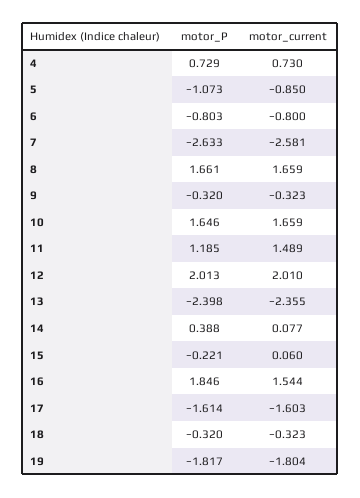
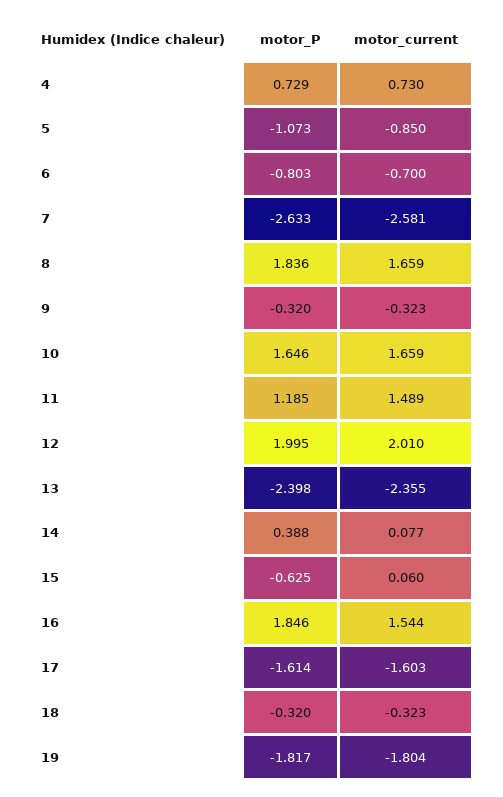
  {
    "motor_P": {
      "4": 0.729,
      "5": -1.073,
      "6": -0.803,
      "7": -2.633,
-     "8": 1.661,
+     "8": 1.836,
      "9": -0.32,
      "10": 1.646,
      "11": 1.185,
-     "12": 2.013,
+     "12": 1.995,
      "13": -2.398,
      "14": 0.388,
-     "15": -0.221,
+     "15": -0.625,
      "16": 1.846,
      "17": -1.614,
      "18": -0.32,
      "19": -1.817
    },
    "motor_current": {
      "4": 0.73,
      "5": -0.85,
-     "6": -0.8,
+     "6": -0.7,
      "7": -2.581,
      "8": 1.659,
      "9": -0.323,
      "10": 1.659,
      "11": 1.489,
      "12": 2.01,
      "13": -2.355,
      "14": 0.077,
      "15": 0.06,
      "16": 1.544,
      "17": -1.603,
      "18": -0.323,
      "19": -1.804
    }
  }

